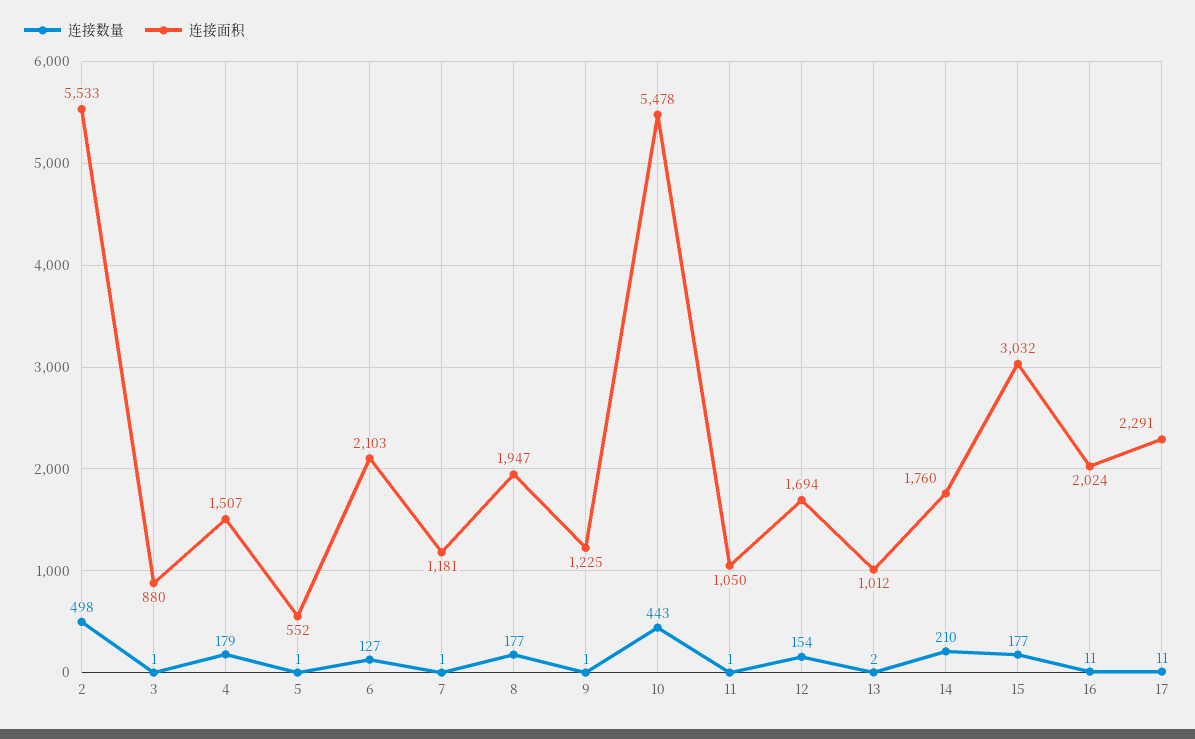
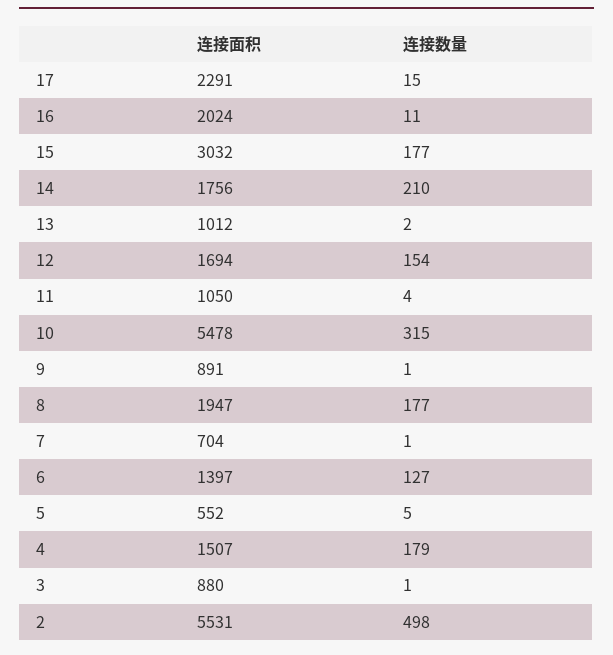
  {
    "连接数量": {
      "2": 498,
      "3": 1,
      "4": 179,
-     "5": 1,
+     "5": 5,
      "6": 127,
      "7": 1,
      "8": 177,
      "9": 1,
-     "10": 443,
+     "10": 315,
-     "11": 1,
+     "11": 4,
      "12": 154,
      "13": 2,
      "14": 210,
      "15": 177,
      "16": 11,
-     "17": 11
+     "17": 15
    },
    "连接面积": {
-     "2": 5533,
+     "2": 5531,
      "3": 880,
      "4": 1507,
      "5": 552,
-     "6": 2103,
+     "6": 1397,
-     "7": 1181,
+     "7": 704,
      "8": 1947,
-     "9": 1225,
+     "9": 891,
      "10": 5478,
      "11": 1050,
      "12": 1694,
      "13": 1012,
-     "14": 1760,
+     "14": 1756,
      "15": 3032,
      "16": 2024,
      "17": 2291
    }
  }

